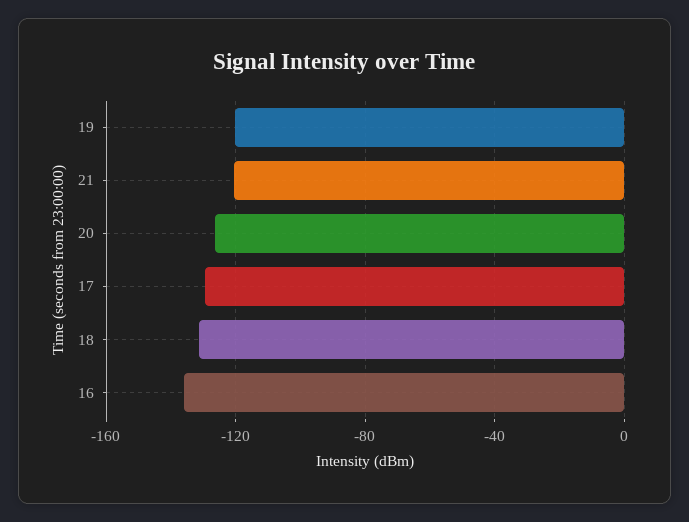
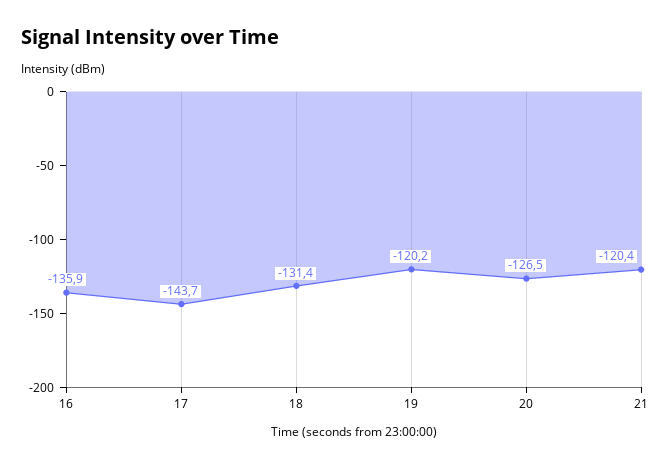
  {
    "19": -120.2,
    "21": -120.4,
    "20": -126.5,
-   "17": -130,
+   "17": -143.7,
    "18": -131.4,
    "16": -135.9
  }

